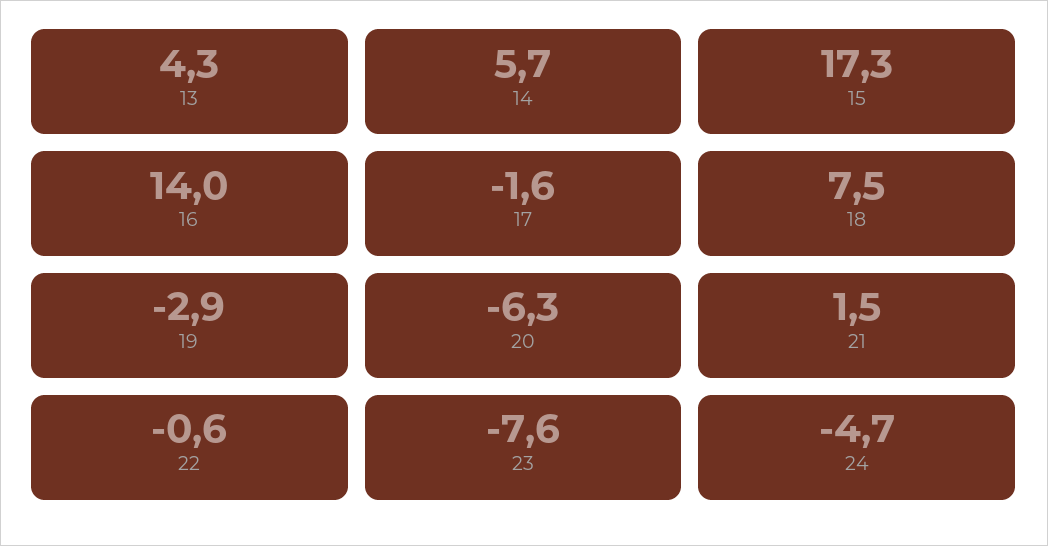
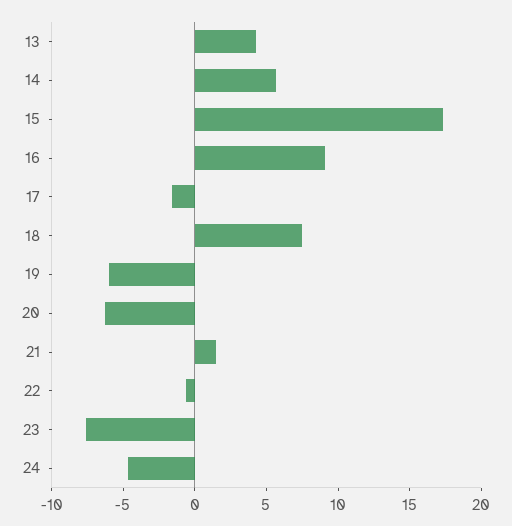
  {
    "13": 4.3,
    "14": 5.7,
    "15": 17.3,
-   "16": 14,
+   "16": 9,
    "17": -1.6,
    "18": 7.5,
-   "19": -2.9,
+   "19": -6,
    "20": -6.3,
    "21": 1.5,
    "22": -0.6,
    "23": -7.6,
    "24": -4.7
  }

